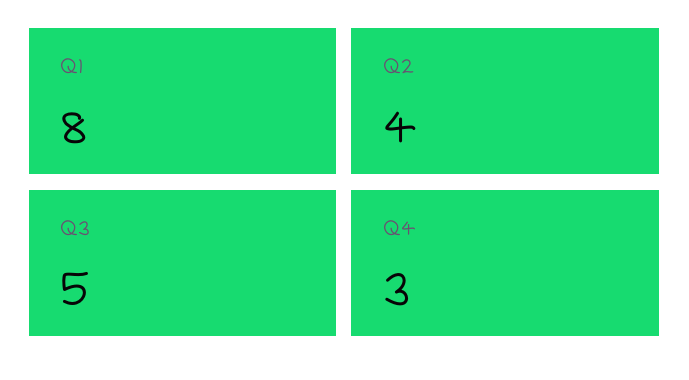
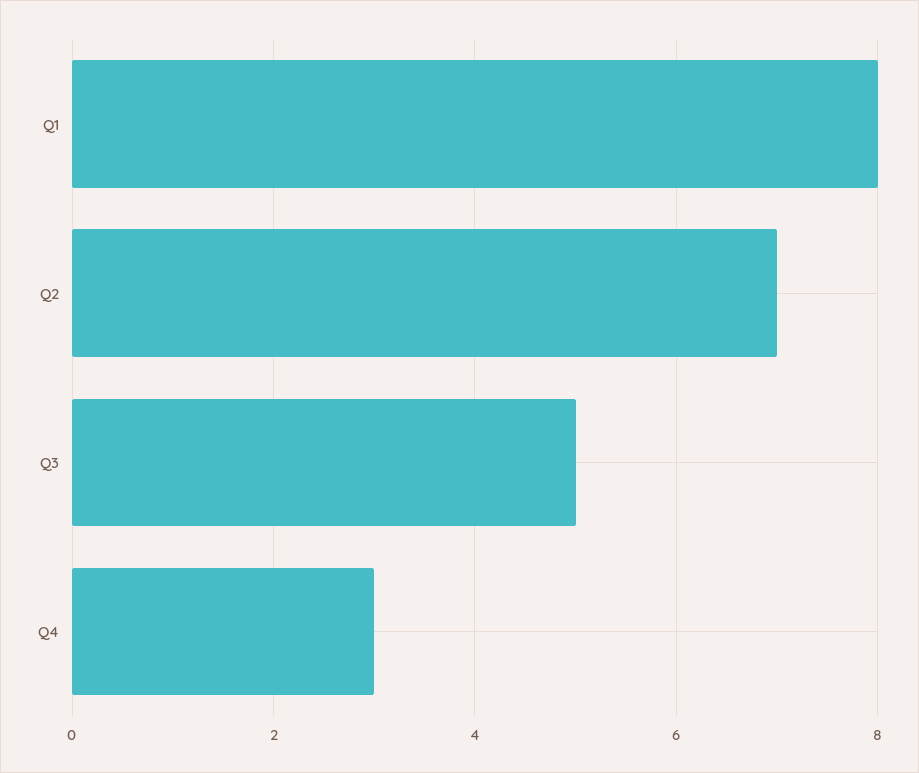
  {
    "Q1": 8,
-   "Q2": 4,
+   "Q2": 7,
    "Q3": 5,
    "Q4": 3
  }

